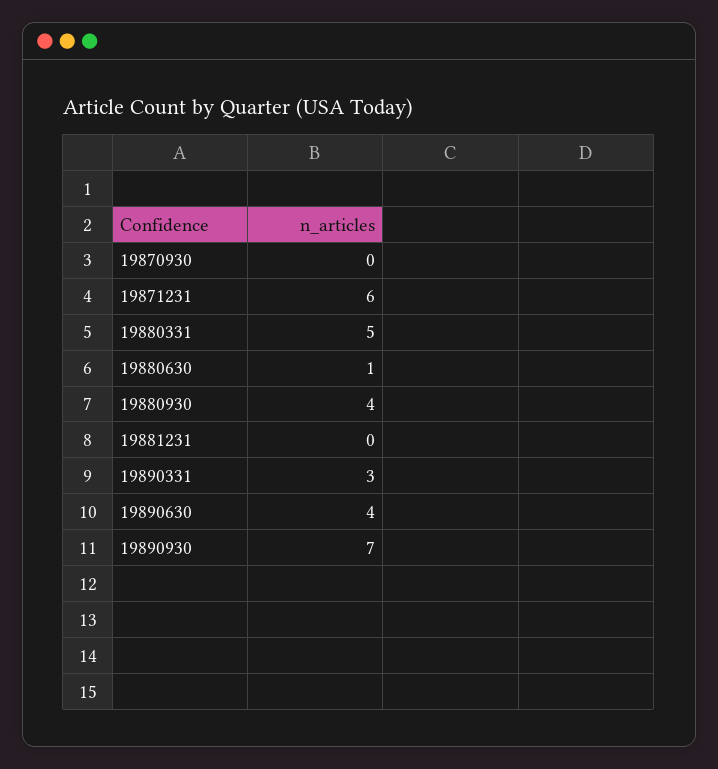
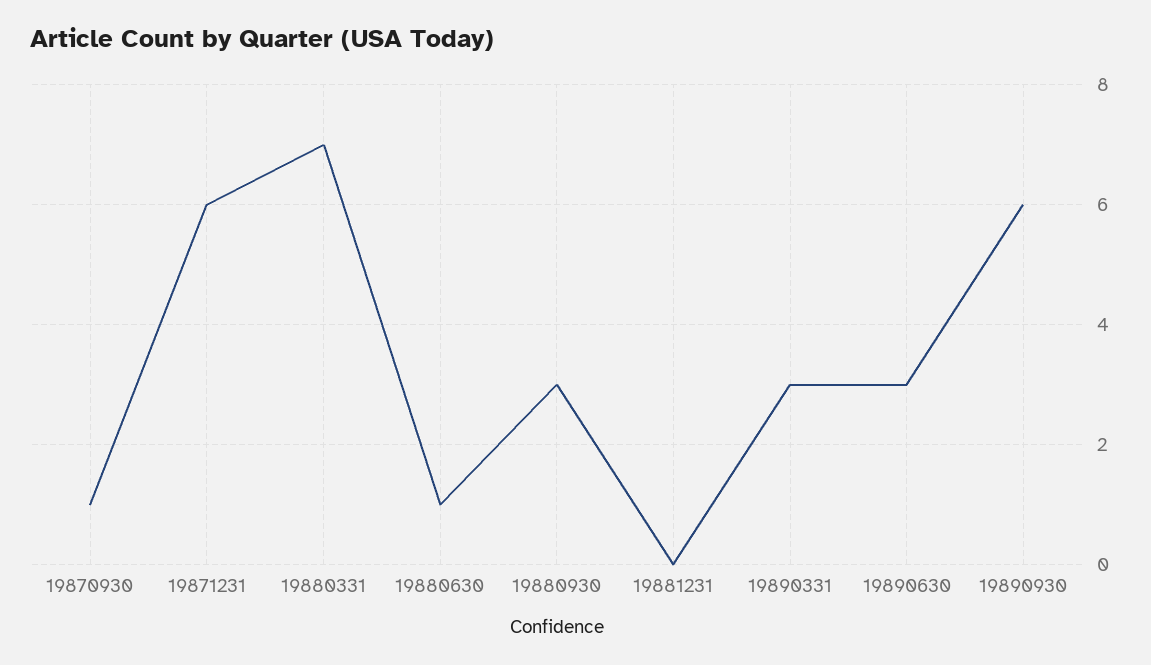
  {
-   "19870930": 0,
+   "19870930": 1,
    "19871231": 6,
-   "19880331": 5,
+   "19880331": 7,
    "19880630": 1,
-   "19880930": 4,
+   "19880930": 3,
    "19881231": 0,
    "19890331": 3,
-   "19890630": 4,
+   "19890630": 3,
-   "19890930": 7
+   "19890930": 6
  }

